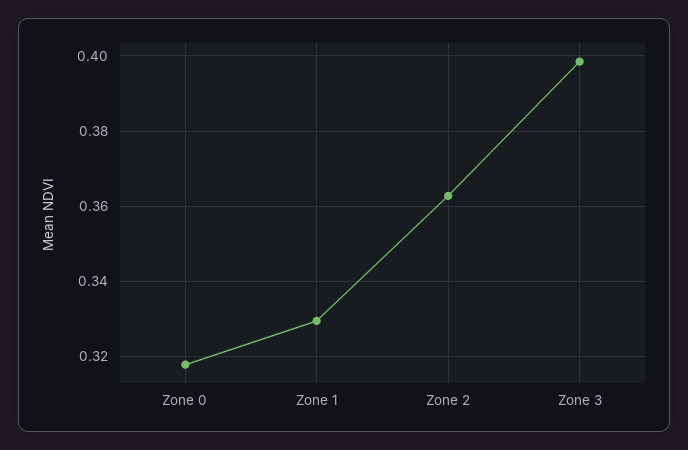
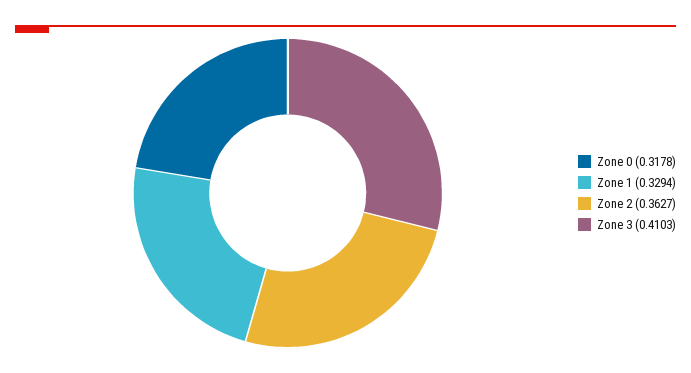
  {
    "Zone 0": 0.3178,
    "Zone 1": 0.3294,
    "Zone 2": 0.3627,
-   "Zone 3": 0.398
+   "Zone 3": 0.4103
  }

